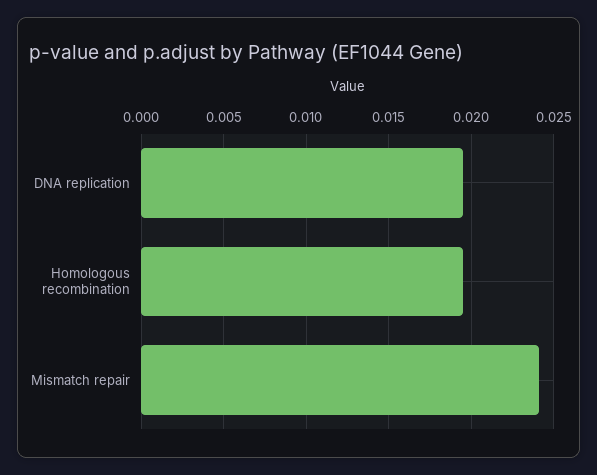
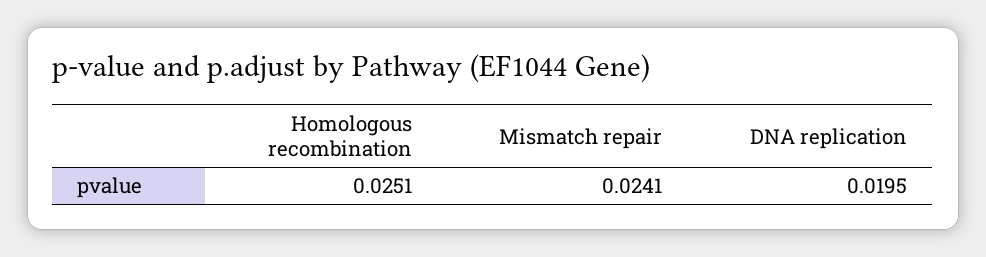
  {
    "DNA replication": 0.0195,
-   "Homologous recombination": 0.0195,
+   "Homologous recombination": 0.0251,
    "Mismatch repair": 0.0241
  }

